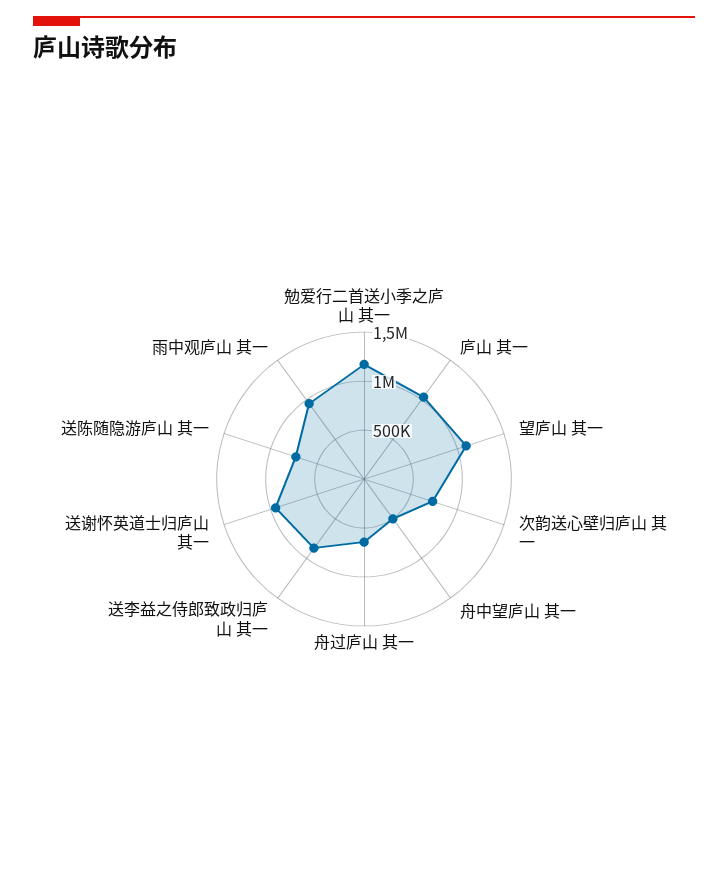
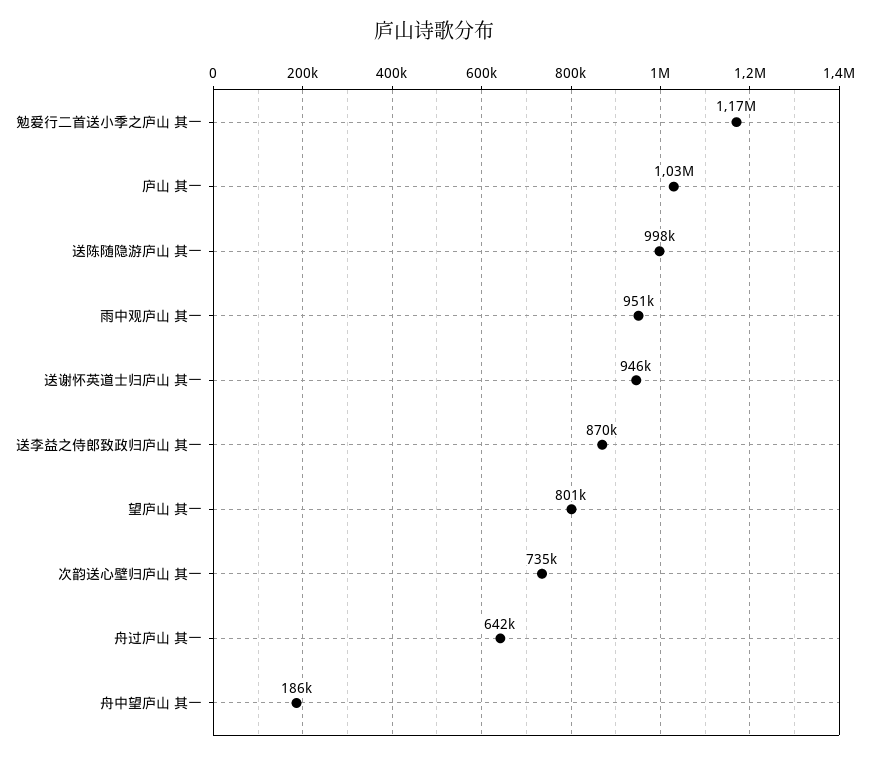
  {
    "勉爱行二首送小季之庐山 其一": 1170000,
    "庐山 其一": 1030000,
-   "望庐山 其一": 1100000,
+   "望庐山 其一": 801000,
    "次韵送心壁归庐山 其一": 735000,
-   "舟中望庐山 其一": 500000,
+   "舟中望庐山 其一": 186000,
    "舟过庐山 其一": 642000,
    "送李益之侍郎致政归庐山 其一": 870000,
    "送谢怀英道士归庐山 其一": 946000,
-   "送陈随隐游庐山 其一": 700000,
+   "送陈随隐游庐山 其一": 998000,
    "雨中观庐山 其一": 951000
  }

